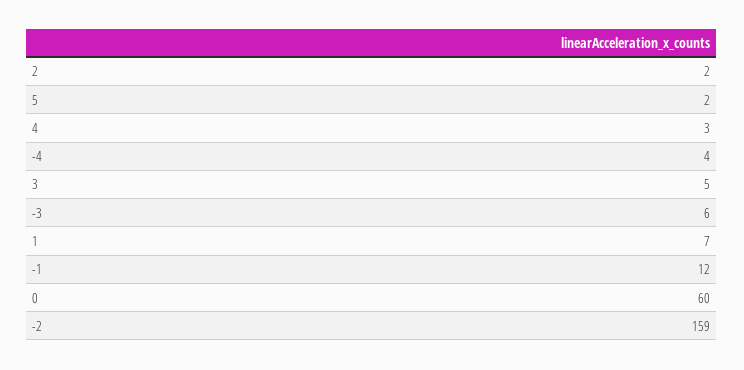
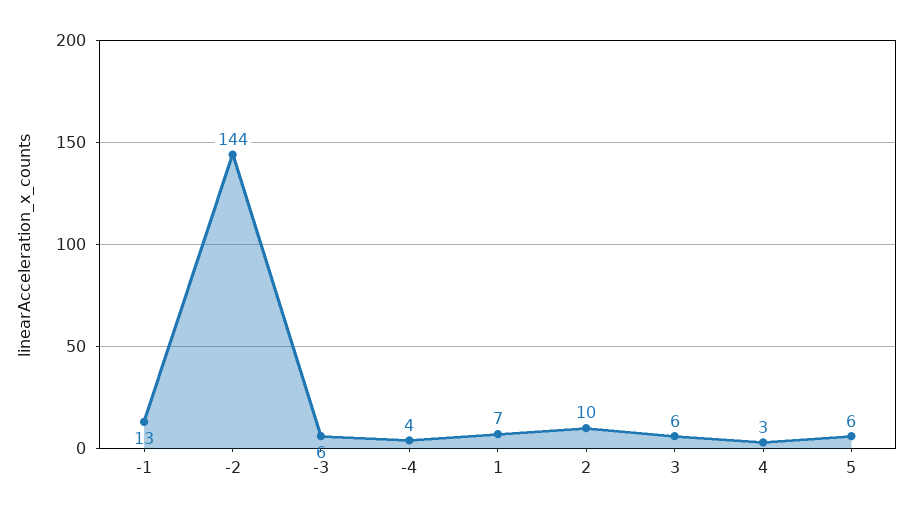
  {
-   "2": 2,
+   "2": 10,
-   "5": 2,
+   "5": 6,
    "4": 3,
    "-4": 4,
-   "3": 5,
+   "3": 6,
    "-3": 6,
    "1": 7,
-   "-1": 12,
+   "-1": 13,
-   "0": 60,
-   "-2": 159
+   "-2": 144
  }

